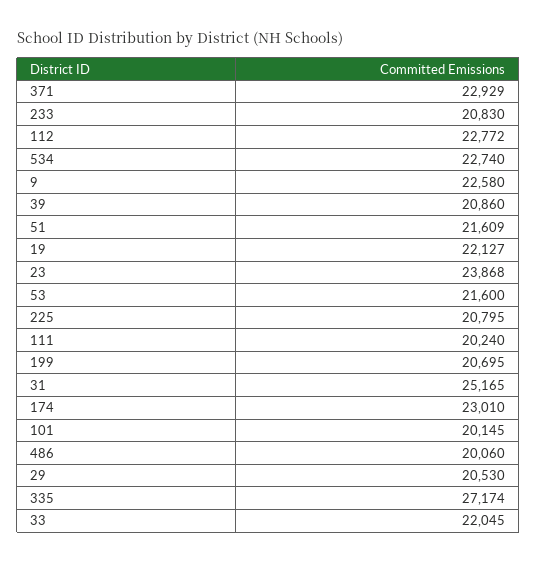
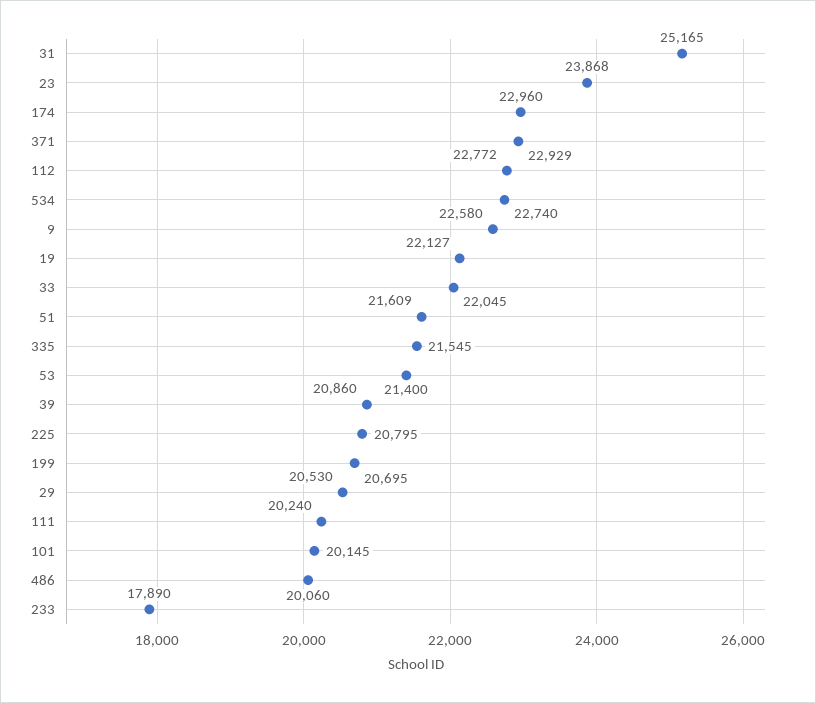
  {
    "371": 22929,
-   "233": 20830,
+   "233": 17890,
    "112": 22772,
    "534": 22740,
    "9": 22580,
    "39": 20860,
    "51": 21609,
    "19": 22127,
    "23": 23868,
-   "53": 21600,
+   "53": 21400,
    "225": 20795,
    "111": 20240,
    "199": 20695,
    "31": 25165,
-   "174": 23010,
+   "174": 22960,
    "101": 20145,
    "486": 20060,
    "29": 20530,
-   "335": 27174,
+   "335": 21545,
    "33": 22045
  }

